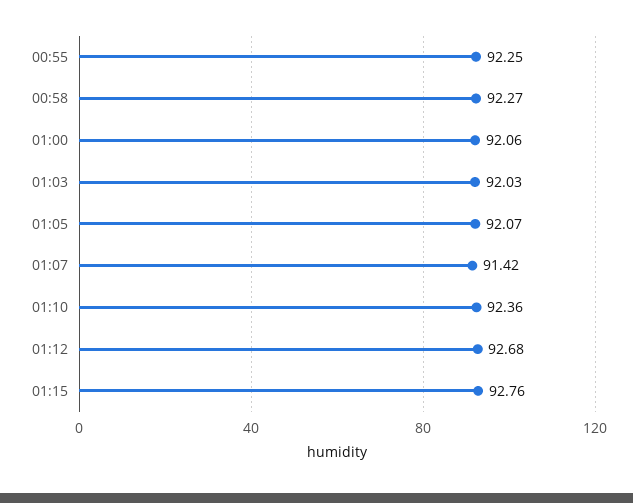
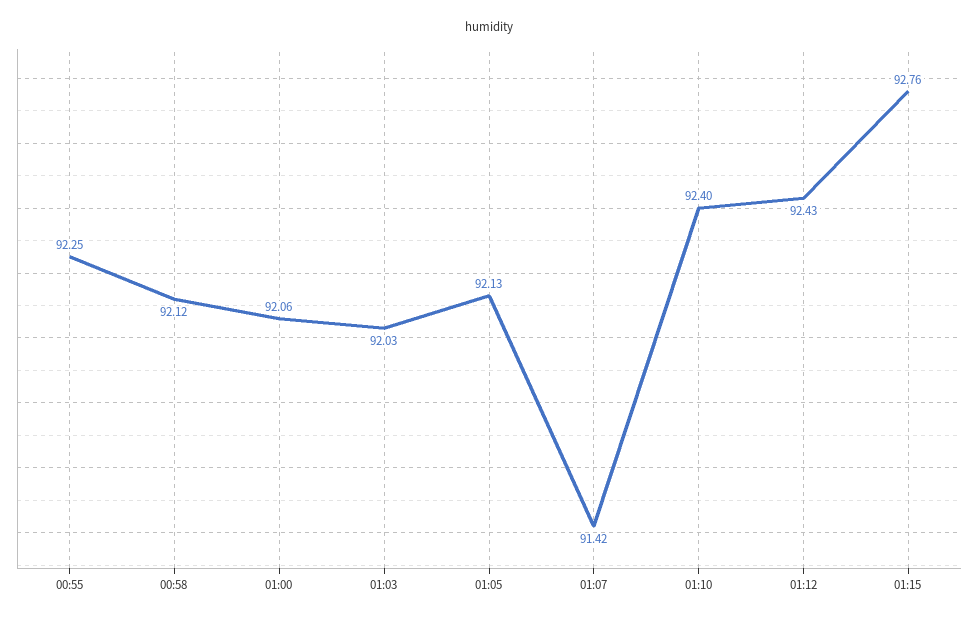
  {
    "00:55": 92.25,
-   "00:58": 92.27,
+   "00:58": 92.12,
    "01:00": 92.06,
    "01:03": 92.03,
-   "01:05": 92.07,
+   "01:05": 92.13,
    "01:07": 91.42,
-   "01:10": 92.36,
+   "01:10": 92.4,
-   "01:12": 92.68,
+   "01:12": 92.43,
    "01:15": 92.76
  }

